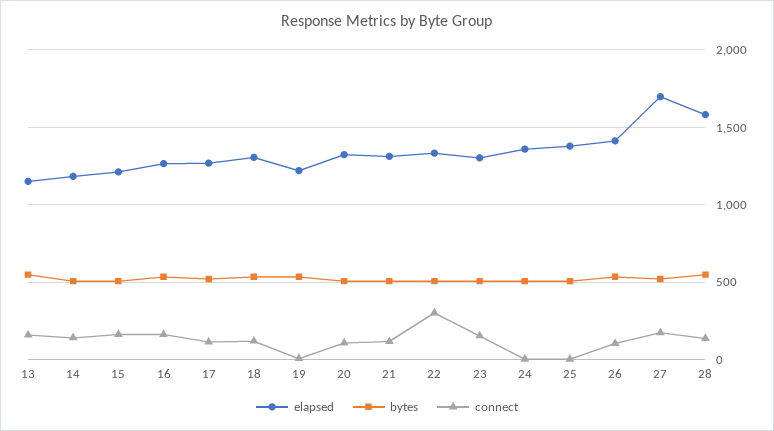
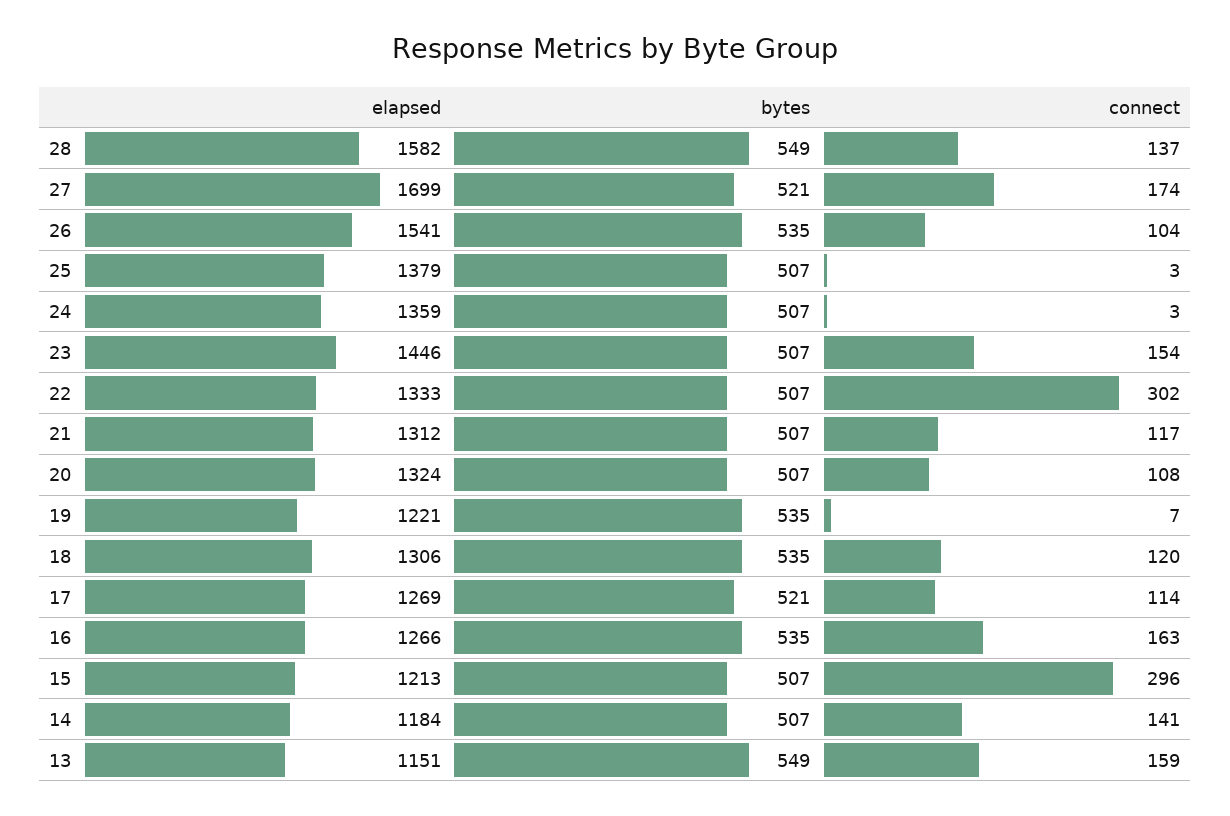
  {
    "elapsed": {
      "13": 1151,
      "14": 1184,
      "15": 1213,
      "16": 1266,
      "17": 1269,
      "18": 1306,
      "19": 1221,
      "20": 1324,
      "21": 1312,
      "22": 1333,
-     "23": 1300,
+     "23": 1446,
      "24": 1359,
      "25": 1379,
-     "26": 1400,
+     "26": 1541,
      "27": 1699,
      "28": 1582
    },
    "bytes": {
      "13": 549,
      "14": 507,
      "15": 507,
      "16": 535,
      "17": 521,
      "18": 535,
      "19": 535,
      "20": 507,
      "21": 507,
      "22": 507,
      "23": 507,
      "24": 507,
      "25": 507,
      "26": 535,
      "27": 521,
      "28": 549
    },
    "connect": {
      "13": 159,
      "14": 141,
-     "15": 150,
+     "15": 296,
      "16": 163,
      "17": 114,
      "18": 120,
      "19": 7,
      "20": 108,
      "21": 117,
      "22": 302,
      "23": 154,
      "24": 3,
      "25": 3,
      "26": 104,
      "27": 174,
      "28": 137
    }
  }

